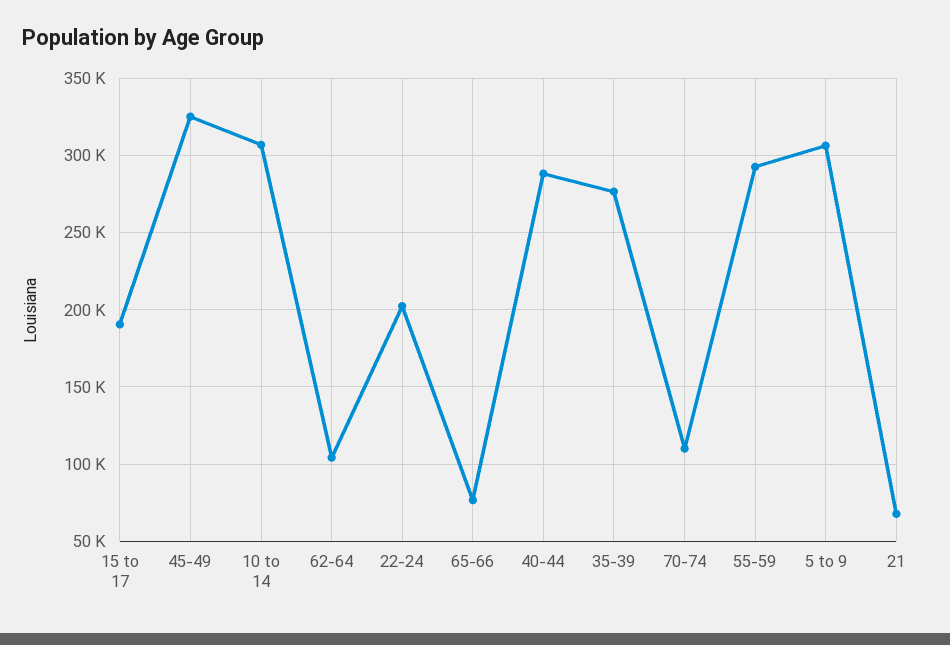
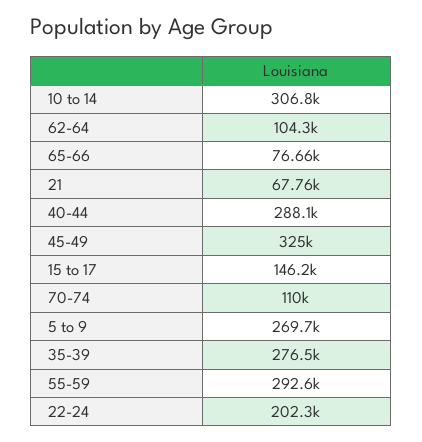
  {
-   "15 to 17": 190000,
+   "15 to 17": 146200,
    "45-49": 325000,
    "10 to 14": 306800,
    "62-64": 104300,
    "22-24": 202300,
    "65-66": 76660,
    "40-44": 288100,
    "35-39": 276500,
    "70-74": 110000,
    "55-59": 292600,
-   "5 to 9": 305000,
+   "5 to 9": 269700,
    "21": 67760
  }

